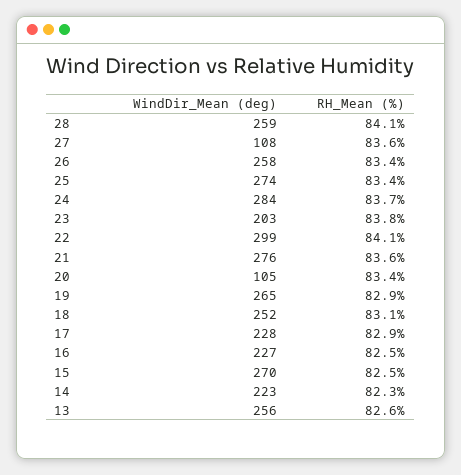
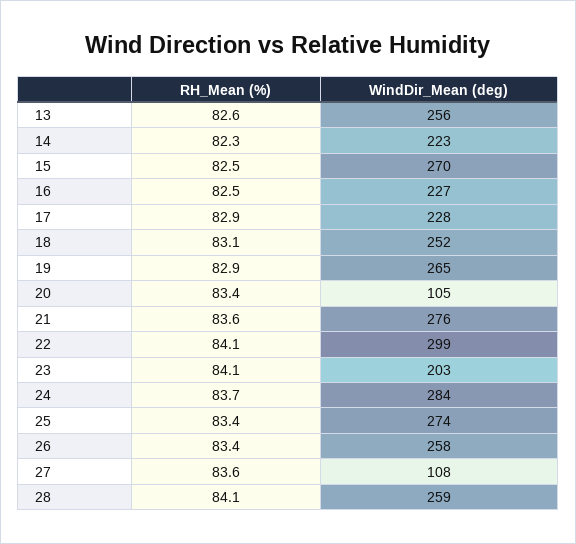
  {
    "WindDir_Mean (deg)": {
      "28": 259,
      "27": 108,
      "26": 258,
      "25": 274,
      "24": 284,
      "23": 203,
      "22": 299,
      "21": 276,
      "20": 105,
      "19": 265,
      "18": 252,
      "17": 228,
      "16": 227,
      "15": 270,
      "14": 223,
      "13": 256
    },
    "RH_Mean (%)": {
      "28": 84.1,
      "27": 83.6,
      "26": 83.4,
      "25": 83.4,
      "24": 83.7,
-     "23": 83.8,
+     "23": 84.1,
      "22": 84.1,
      "21": 83.6,
      "20": 83.4,
      "19": 82.9,
      "18": 83.1,
      "17": 82.9,
      "16": 82.5,
      "15": 82.5,
      "14": 82.3,
      "13": 82.6
    }
  }

